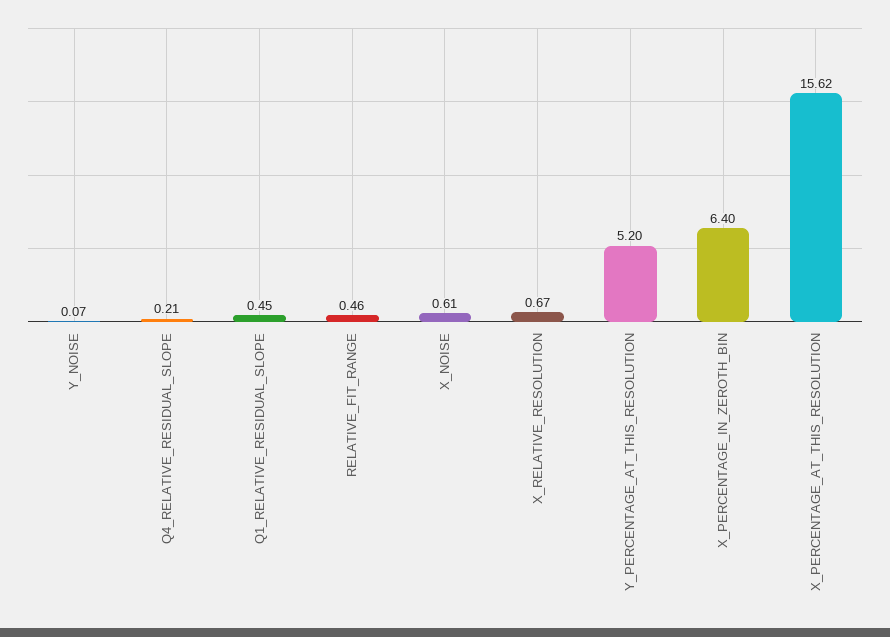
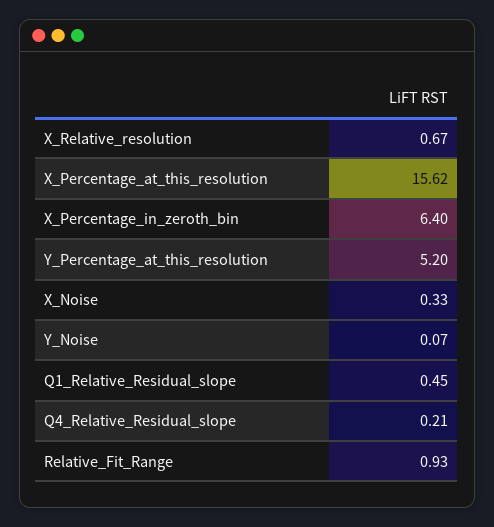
  {
    "Y_NOISE": 0.07,
    "Q4_RELATIVE_RESIDUAL_SLOPE": 0.21,
    "Q1_RELATIVE_RESIDUAL_SLOPE": 0.45,
-   "RELATIVE_FIT_RANGE": 0.46,
+   "RELATIVE_FIT_RANGE": 0.93,
-   "X_NOISE": 0.61,
+   "X_NOISE": 0.33,
    "X_RELATIVE_RESOLUTION": 0.67,
    "Y_PERCENTAGE_AT_THIS_RESOLUTION": 5.2,
    "X_PERCENTAGE_IN_ZEROTH_BIN": 6.4,
    "X_PERCENTAGE_AT_THIS_RESOLUTION": 15.62
  }

